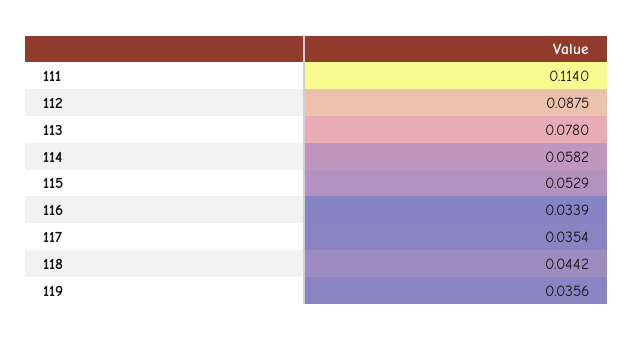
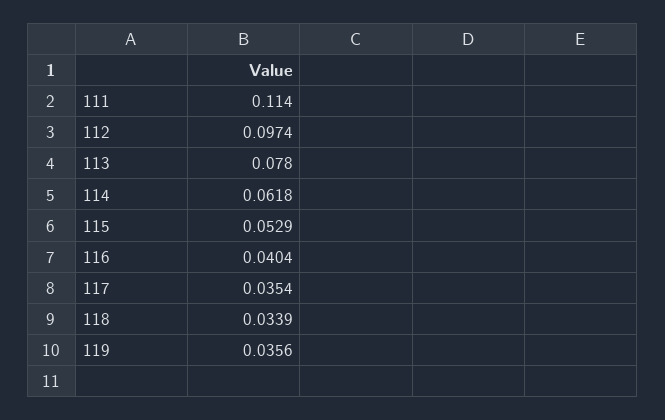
  {
    "111": 0.114,
-   "112": 0.0875,
+   "112": 0.0974,
    "113": 0.078,
-   "114": 0.0582,
+   "114": 0.0618,
    "115": 0.0529,
-   "116": 0.0339,
+   "116": 0.0404,
    "117": 0.0354,
-   "118": 0.0442,
+   "118": 0.0339,
    "119": 0.0356
  }

